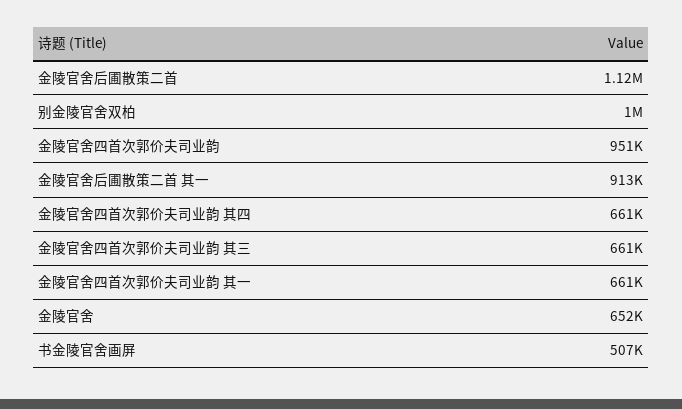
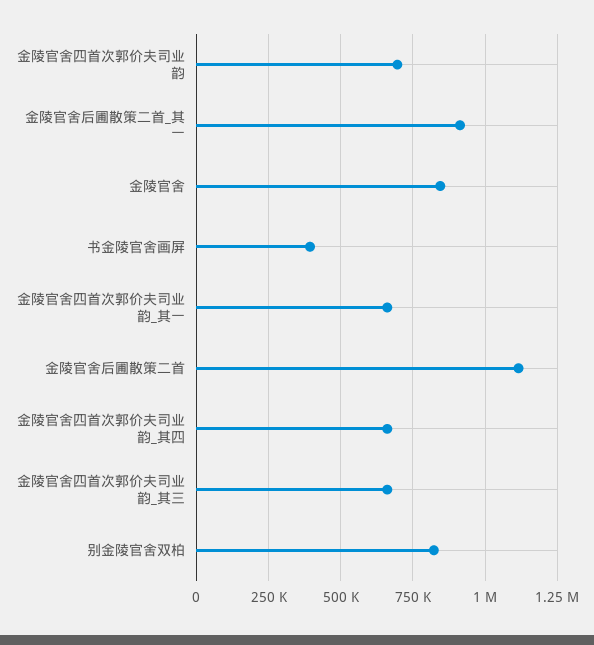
  {
    "金陵官舍后圃散策二首": 1120000,
-   "别金陵官舍双柏": 1000000,
+   "别金陵官舍双柏": 825000,
-   "金陵官舍四首次郭价夫司业韵": 951000,
+   "金陵官舍四首次郭价夫司业韵": 700000,
    "金陵官舍后圃散策二首 其一": 913000,
    "金陵官舍四首次郭价夫司业韵 其四": 661000,
    "金陵官舍四首次郭价夫司业韵 其三": 661000,
    "金陵官舍四首次郭价夫司业韵 其一": 661000,
-   "金陵官舍": 652000,
+   "金陵官舍": 850000,
-   "书金陵官舍画屏": 507000
+   "书金陵官舍画屏": 400000
  }

